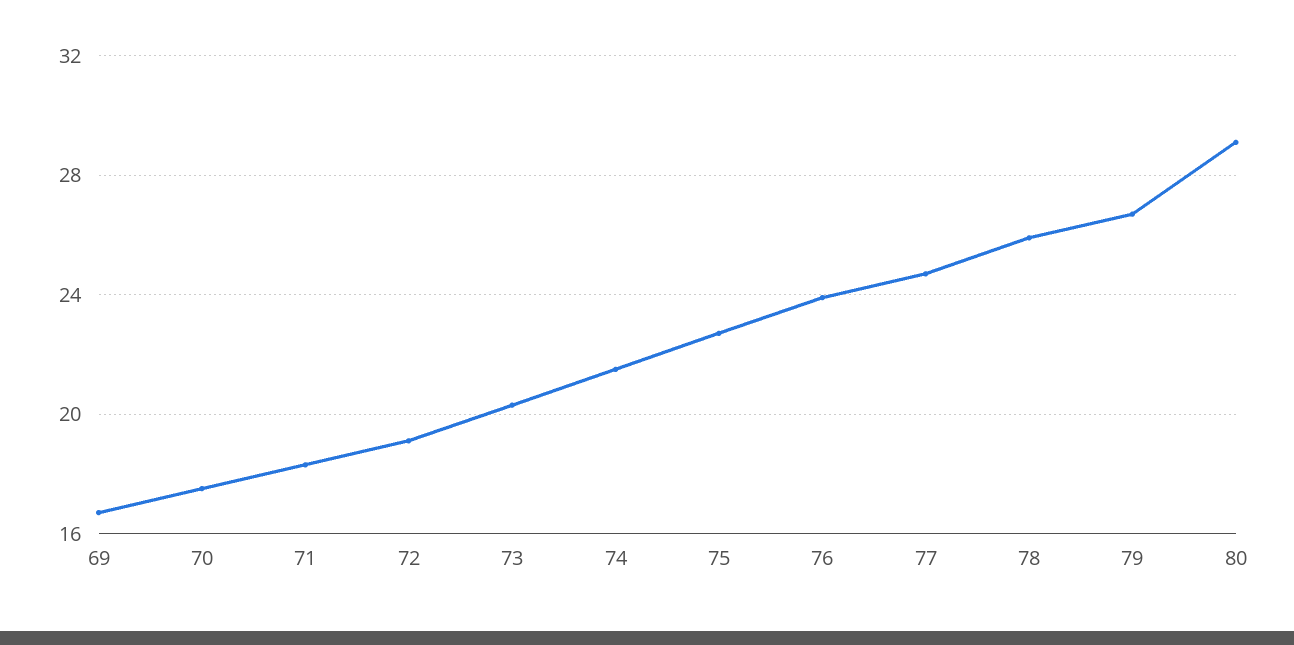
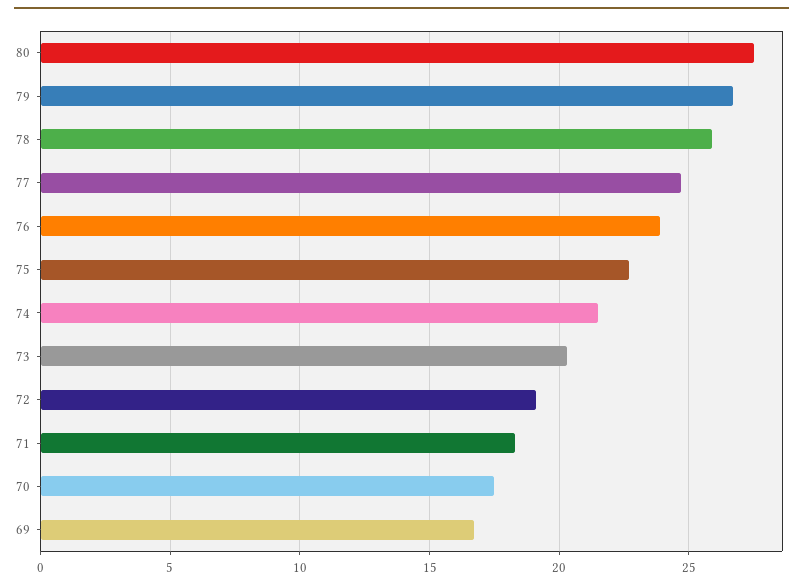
  {
    "69": 16.5,
    "70": 17.5,
    "71": 18.5,
    "72": 19,
    "73": 20.5,
    "74": 21.5,
    "75": 22.5,
    "76": 24,
    "77": 24.5,
    "78": 26,
    "79": 26.5,
-   "80": 29
+   "80": 27.5
  }

